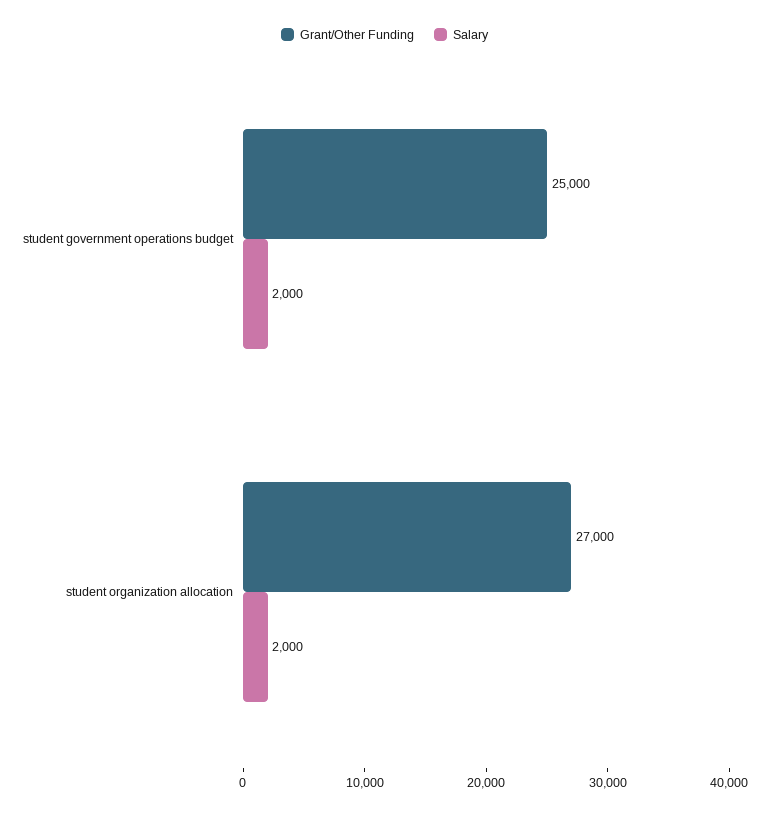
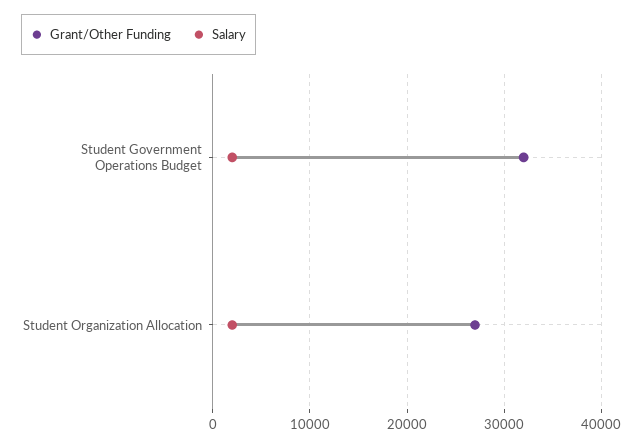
  {
    "Grant/Other Funding": {
-     "student government operations budget": 25000,
+     "student government operations budget": 32000,
      "student organization allocation": 27000
    },
    "Salary": {
      "student government operations budget": 2000,
      "student organization allocation": 2000
    }
  }

